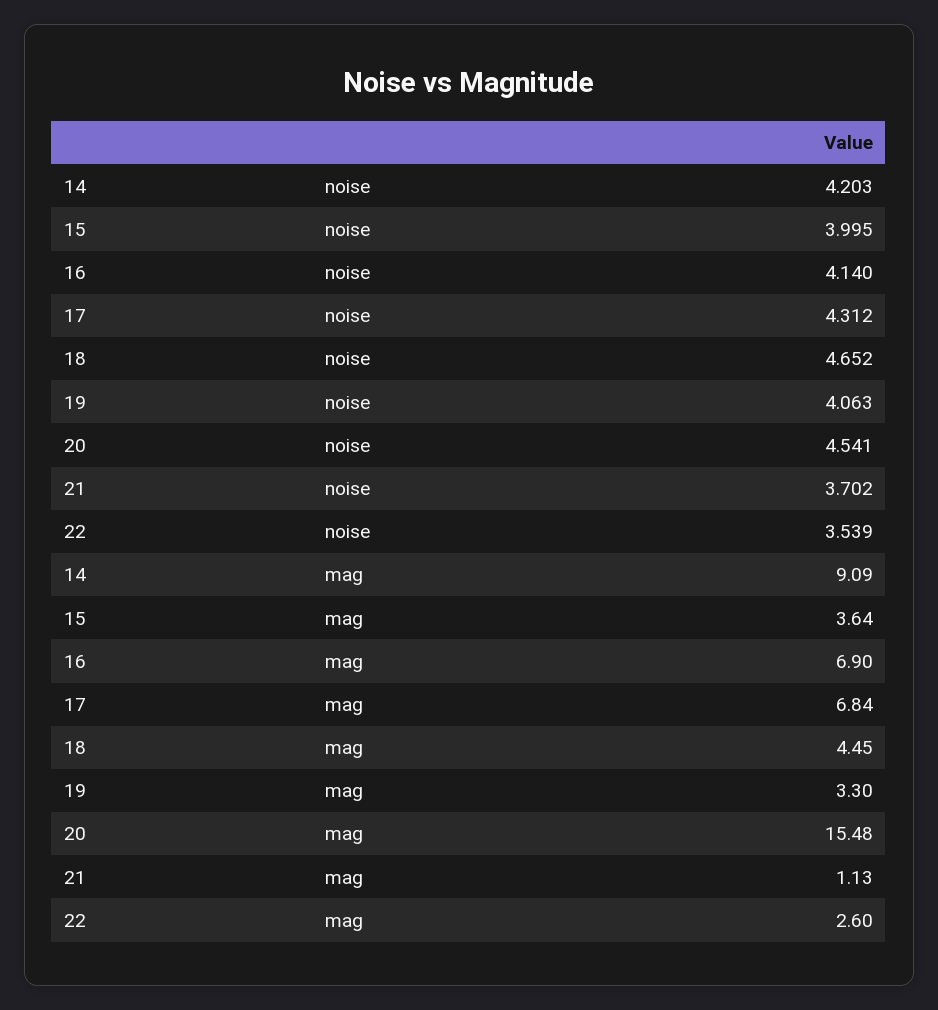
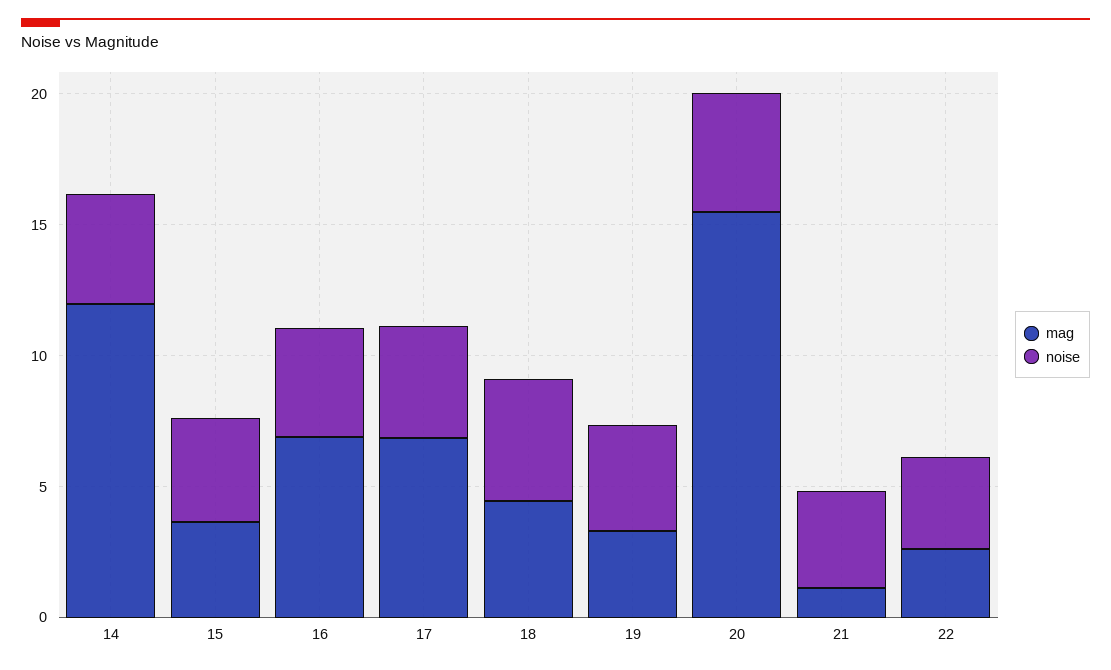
  {
    "noise": {
      "14": 4.203,
      "15": 3.995,
      "16": 4.14,
      "17": 4.312,
      "18": 4.652,
      "19": 4.063,
      "20": 4.541,
      "21": 3.702,
      "22": 3.539
    },
    "mag": {
-     "14": 9.09,
+     "14": 12,
      "15": 3.64,
      "16": 6.9,
      "17": 6.84,
      "18": 4.45,
      "19": 3.3,
      "20": 15.48,
      "21": 1.13,
      "22": 2.6
    }
  }

